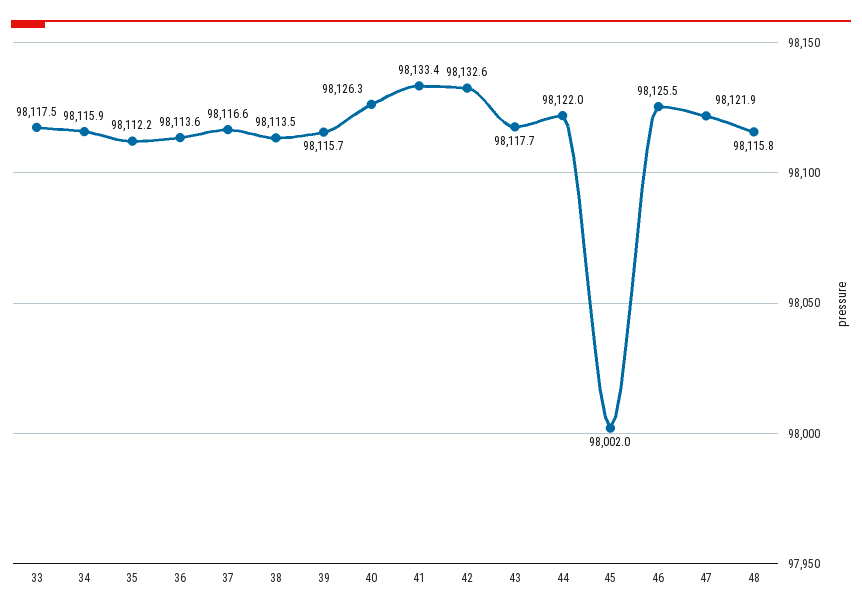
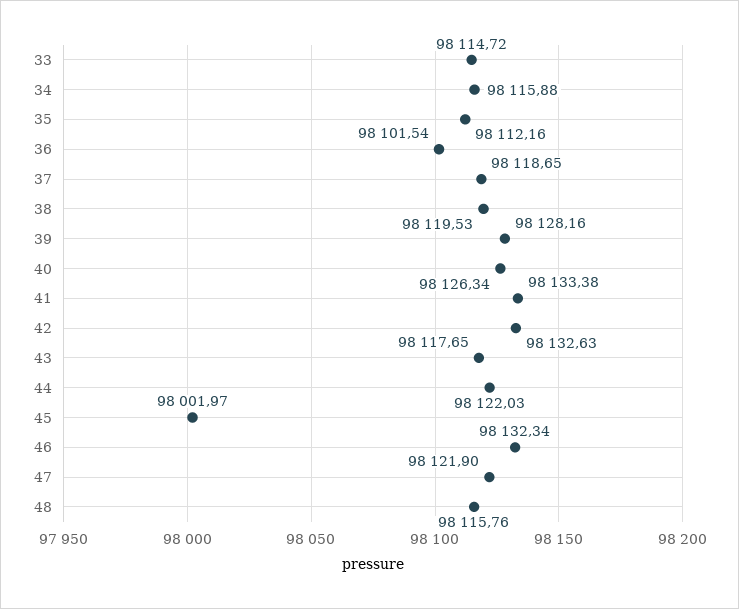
  {
-   "33": 98117.5,
+   "33": 98114.72,
    "34": 98115.88,
    "35": 98112.16,
-   "36": 98113.6,
+   "36": 98101.54,
-   "37": 98116.6,
+   "37": 98118.65,
-   "38": 98113.5,
+   "38": 98119.53,
-   "39": 98115.7,
+   "39": 98128.16,
    "40": 98126.34,
    "41": 98133.38,
    "42": 98132.63,
    "43": 98117.65,
    "44": 98122.03,
    "45": 98001.97,
-   "46": 98125.5,
+   "46": 98132.34,
    "47": 98121.9,
    "48": 98115.76
  }

